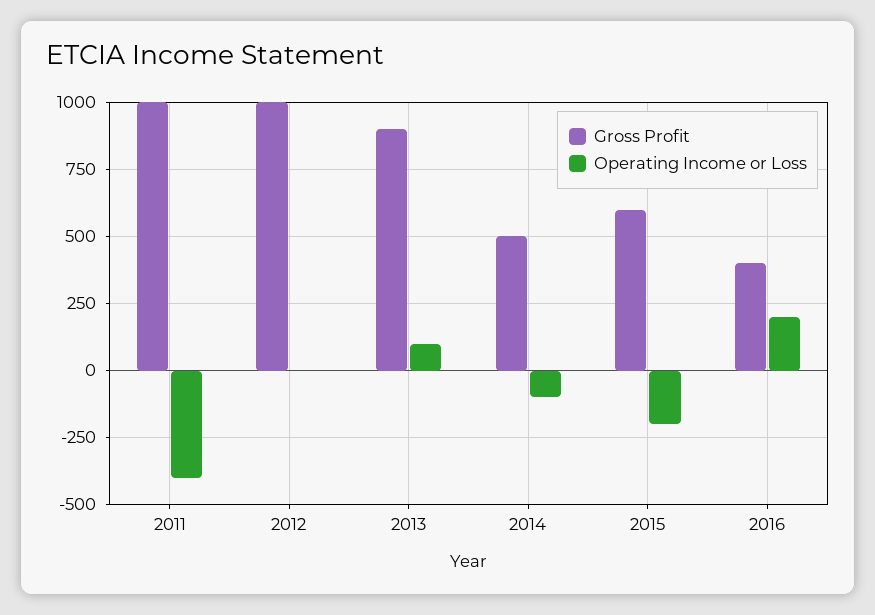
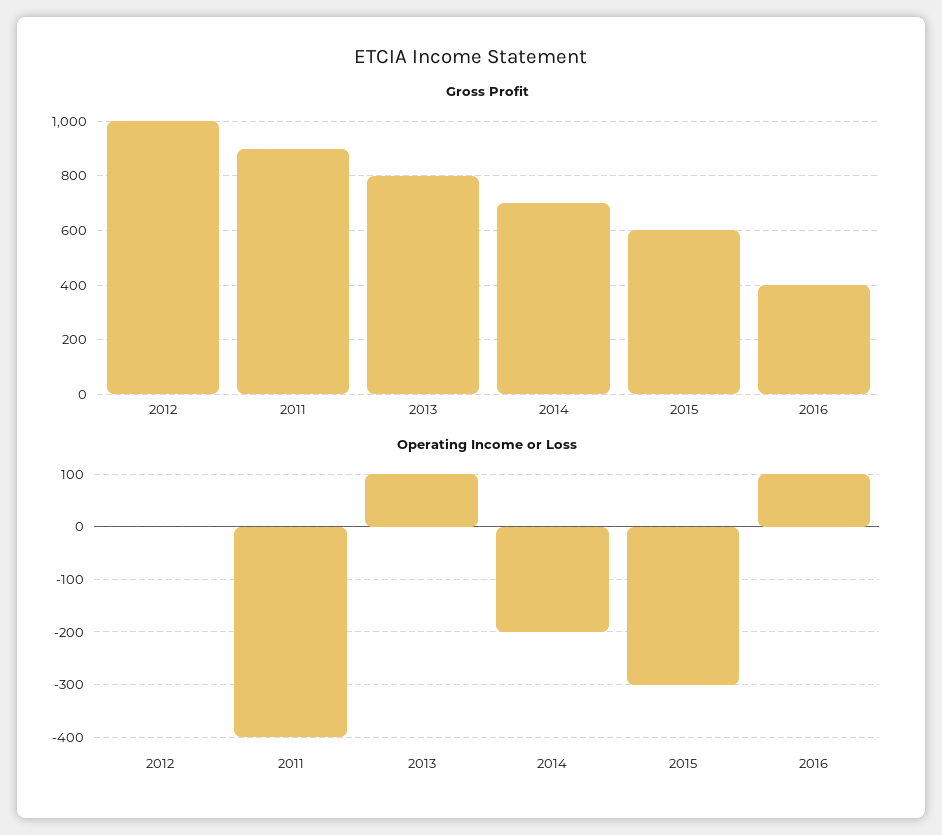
  {
    "Gross Profit": {
-     "2011": 1000,
+     "2011": 900,
      "2012": 1000,
-     "2013": 900,
+     "2013": 800,
-     "2014": 500,
+     "2014": 700,
      "2015": 600,
      "2016": 400
    },
    "Operating Income or Loss": {
      "2011": -400,
      "2012": 0,
      "2013": 100,
-     "2014": -100,
+     "2014": -200,
-     "2015": -200,
+     "2015": -300,
-     "2016": 200
+     "2016": 100
    }
  }

